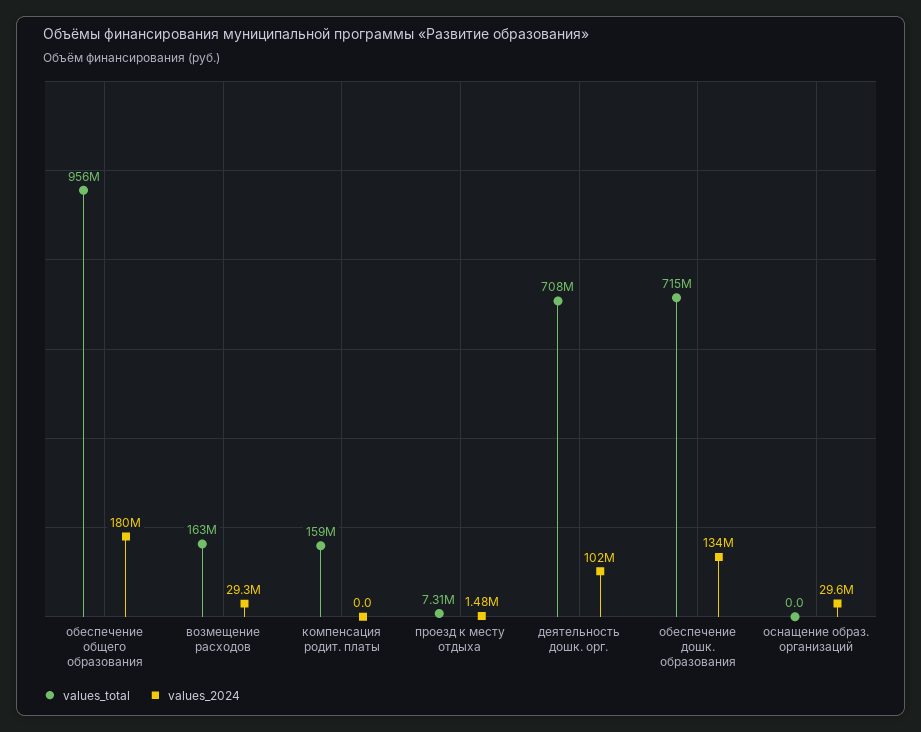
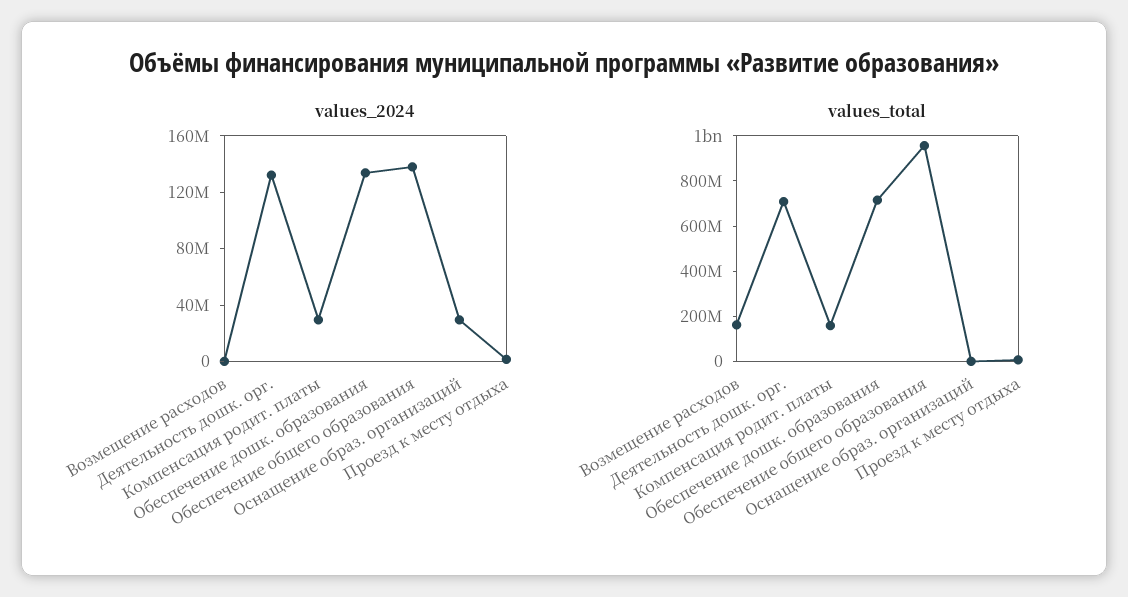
  {
    "values_total": {
      "обеспечение общего образования": 956000000,
      "возмещение расходов": 163000000,
      "компенсация родит. платы": 159000000,
      "проезд к месту отдыха": 7310000,
      "деятельность дошк. орг.": 708000000,
      "обеспечение дошк. образования": 715000000,
      "оснащение образ. организаций": 0
    },
    "values_2024": {
-     "обеспечение общего образования": 180000000,
+     "обеспечение общего образования": 140000000,
-     "возмещение расходов": 29300000,
+     "возмещение расходов": 0,
-     "компенсация родит. платы": 0,
+     "компенсация родит. платы": 30000000,
      "проезд к месту отдыха": 1480000,
-     "деятельность дошк. орг.": 102000000,
+     "деятельность дошк. орг.": 130000000,
      "обеспечение дошк. образования": 134000000,
      "оснащение образ. организаций": 29600000
    }
  }

